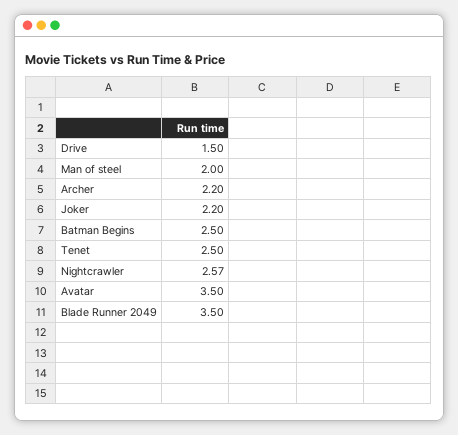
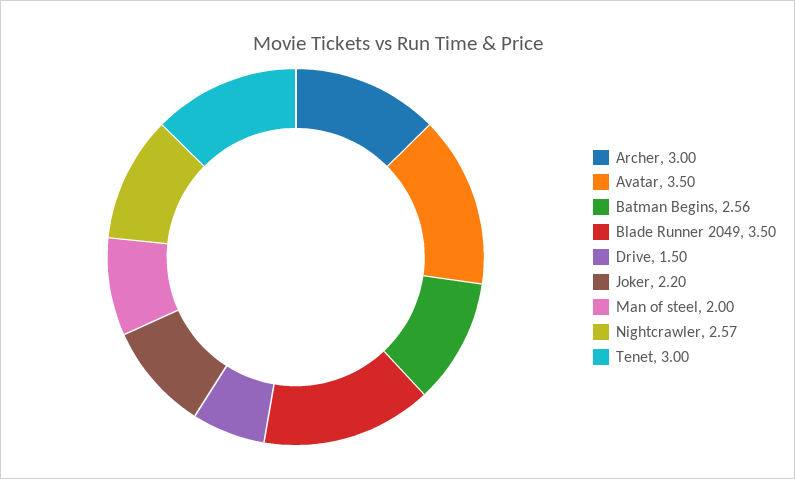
  {
    "Drive": 1.5,
    "Man of steel": 2,
-   "Archer": 2.2,
+   "Archer": 3,
    "Joker": 2.2,
-   "Batman Begins": 2.5,
+   "Batman Begins": 2.56,
-   "Tenet": 2.5,
+   "Tenet": 3,
    "Nightcrawler": 2.57,
    "Avatar": 3.5,
    "Blade Runner 2049": 3.5
  }

